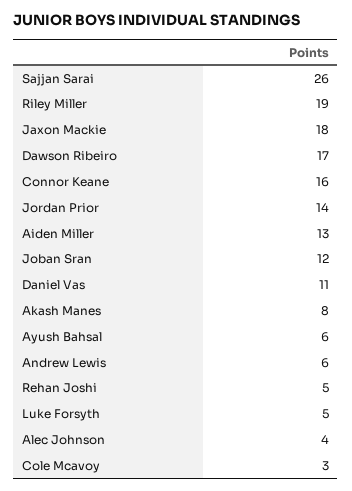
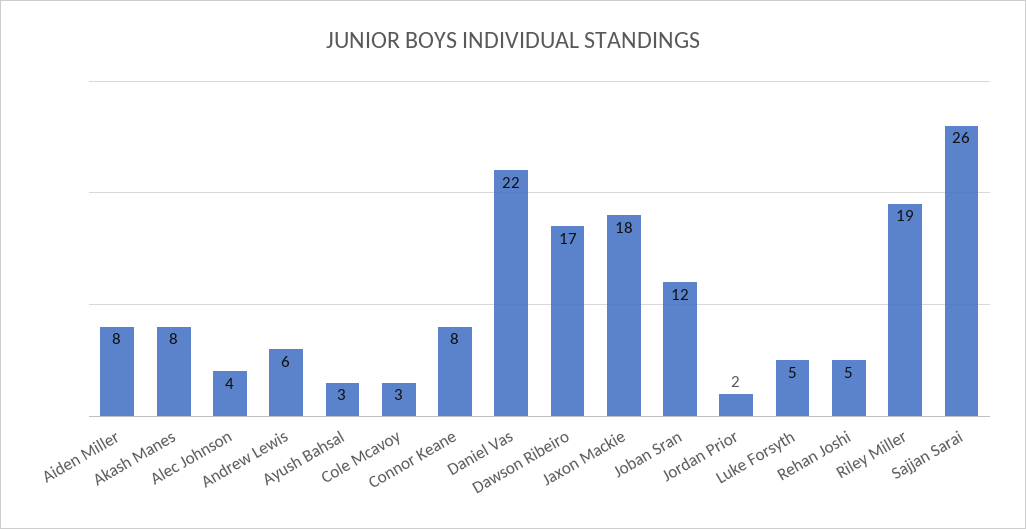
  {
    "Sajjan Sarai": 26,
    "Riley Miller": 19,
    "Jaxon Mackie": 18,
    "Dawson Ribeiro": 17,
-   "Connor Keane": 16,
+   "Connor Keane": 8,
-   "Jordan Prior": 14,
+   "Jordan Prior": 2,
-   "Aiden Miller": 13,
+   "Aiden Miller": 8,
    "Joban Sran": 12,
-   "Daniel Vas": 11,
+   "Daniel Vas": 22,
    "Akash Manes": 8,
-   "Ayush Bahsal": 6,
+   "Ayush Bahsal": 3,
    "Andrew Lewis": 6,
    "Rehan Joshi": 5,
    "Luke Forsyth": 5,
    "Alec Johnson": 4,
    "Cole Mcavoy": 3
  }

